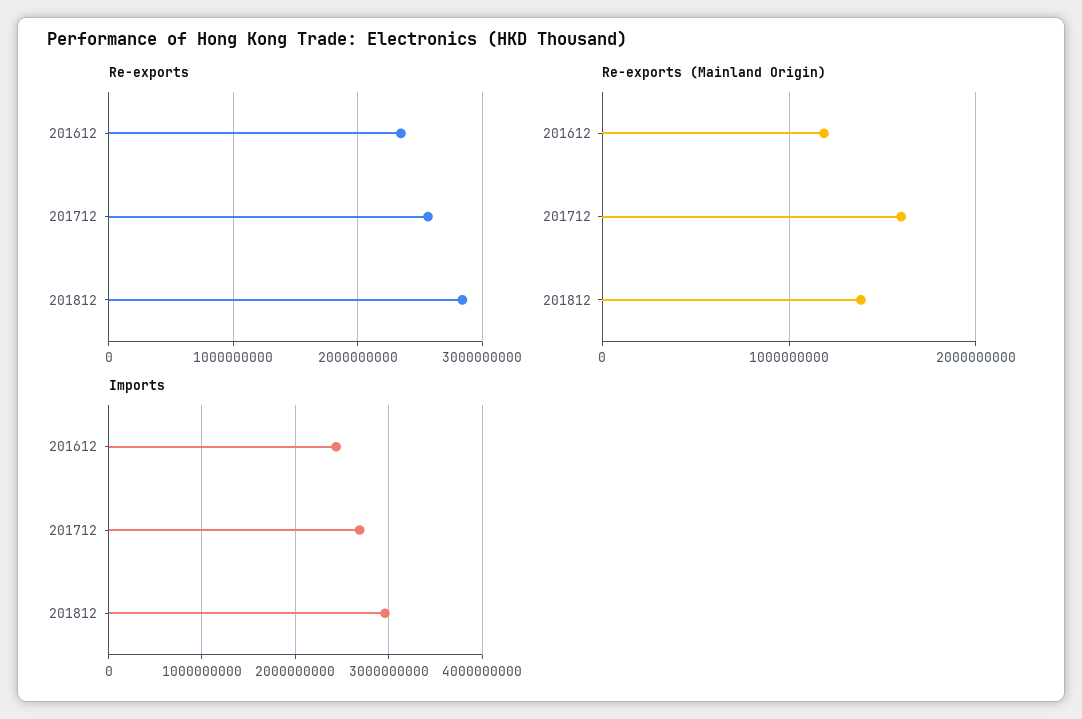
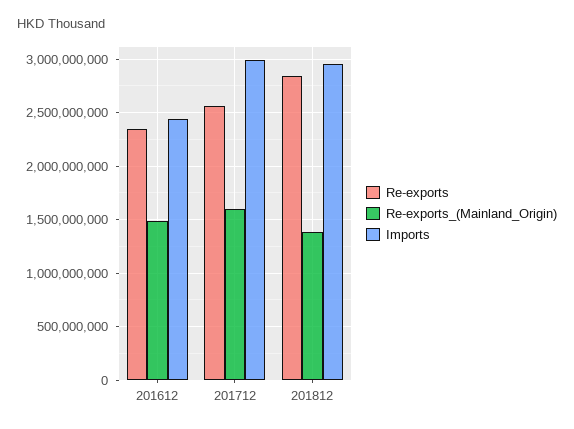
  {
    "Re-exports": {
      "201612": 2300000000,
      "201712": 2600000000,
      "201812": 2800000000
    },
    "Re-exports (Mainland Origin)": {
-     "201612": 1200000000,
+     "201612": 1500000000,
      "201712": 1600000000,
      "201812": 1400000000
    },
    "Imports": {
      "201612": 2400000000,
-     "201712": 2700000000,
+     "201712": 3000000000,
      "201812": 3000000000
    }
  }

